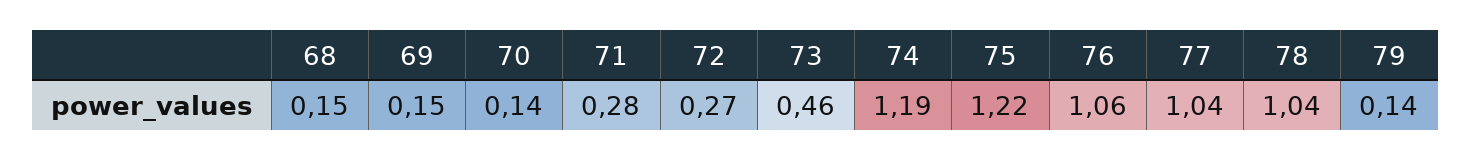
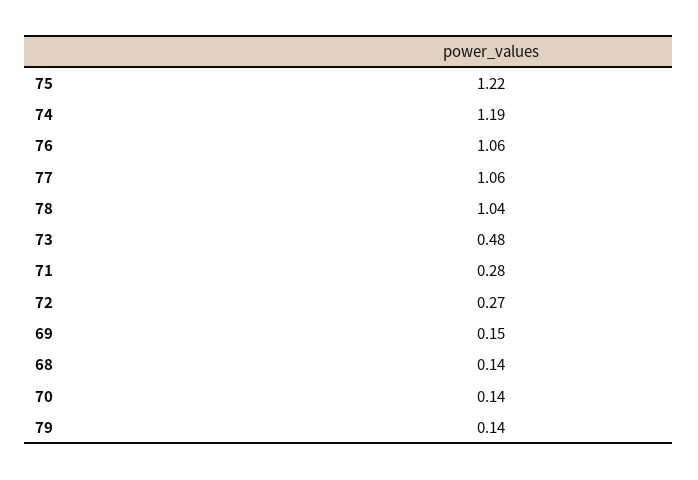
  {
-   "68": 0.15,
+   "68": 0.14,
    "69": 0.15,
    "70": 0.14,
    "71": 0.28,
    "72": 0.27,
-   "73": 0.46,
+   "73": 0.48,
    "74": 1.19,
    "75": 1.22,
    "76": 1.06,
-   "77": 1.04,
+   "77": 1.06,
    "78": 1.04,
    "79": 0.14
  }

